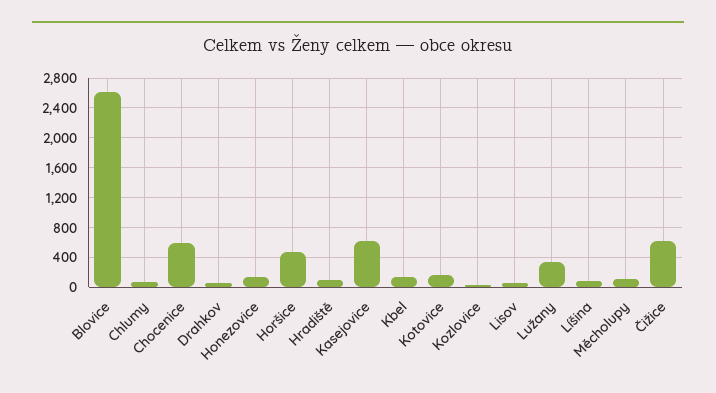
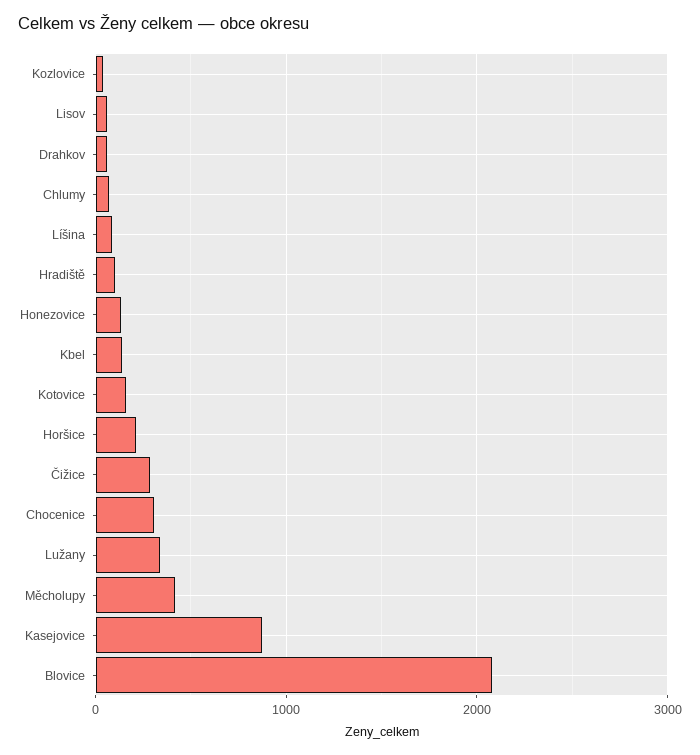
  {
-   "Blovice": 2600,
+   "Blovice": 2100,
    "Chlumy": 100,
-   "Chocenice": 600,
+   "Chocenice": 300,
    "Drahkov": 100,
    "Honezovice": 100,
-   "Horšice": 500,
+   "Horšice": 200,
    "Hradiště": 100,
-   "Kasejovice": 600,
+   "Kasejovice": 900,
    "Kbel": 100,
    "Kotovice": 200,
    "Kozlovice": 0,
    "Lisov": 100,
    "Lužany": 300,
    "Líšina": 100,
-   "Měcholupy": 100,
+   "Měcholupy": 400,
-   "Čižice": 600
+   "Čižice": 300
  }

